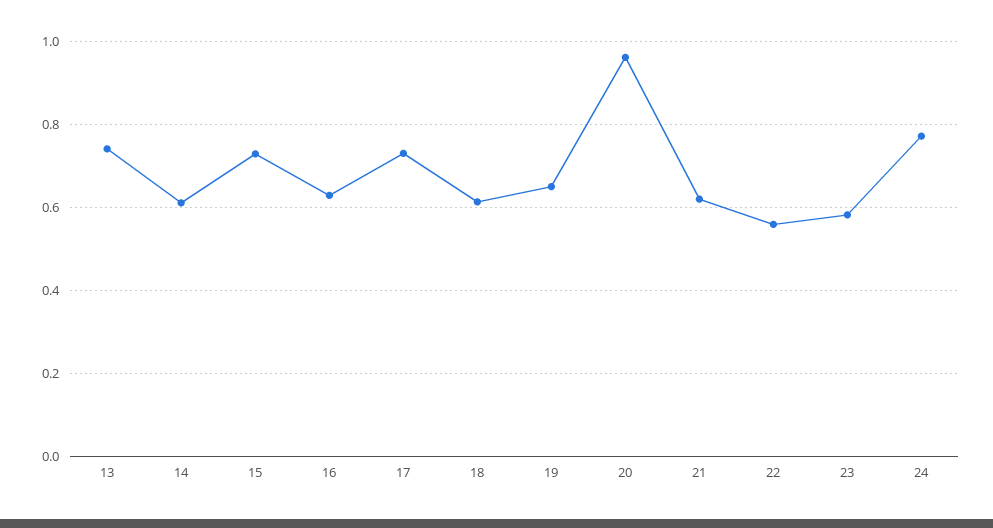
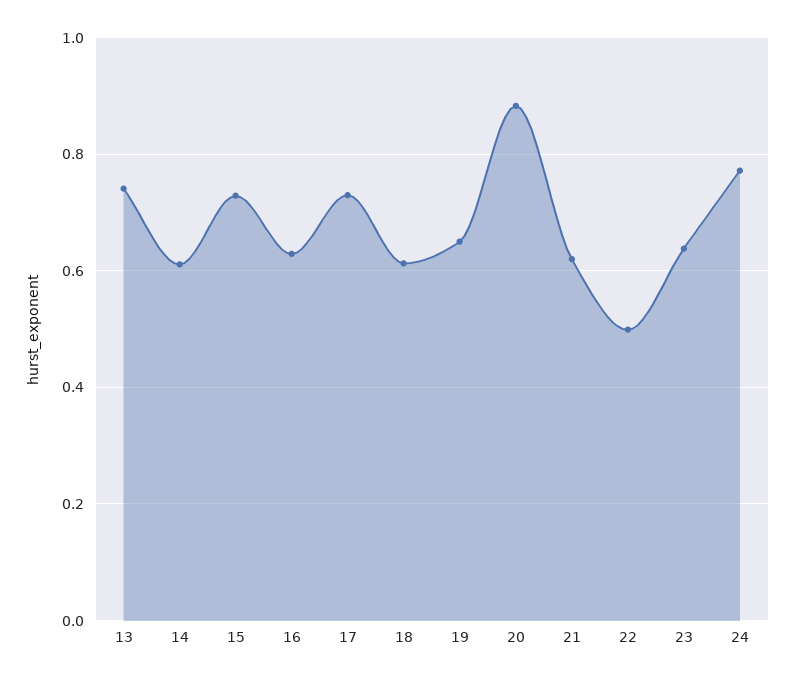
  {
    "13": 0.74,
    "14": 0.62,
    "15": 0.72,
    "16": 0.62,
    "17": 0.74,
    "18": 0.62,
    "19": 0.66,
-   "20": 0.96,
+   "20": 0.88,
    "21": 0.62,
-   "22": 0.56,
+   "22": 0.5,
-   "23": 0.58,
+   "23": 0.64,
    "24": 0.78
  }

